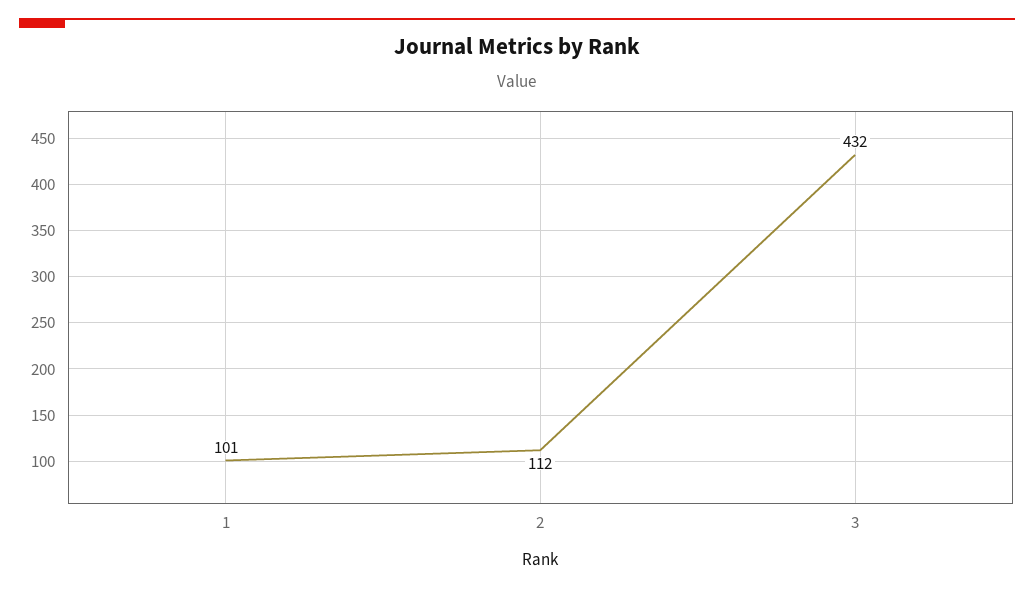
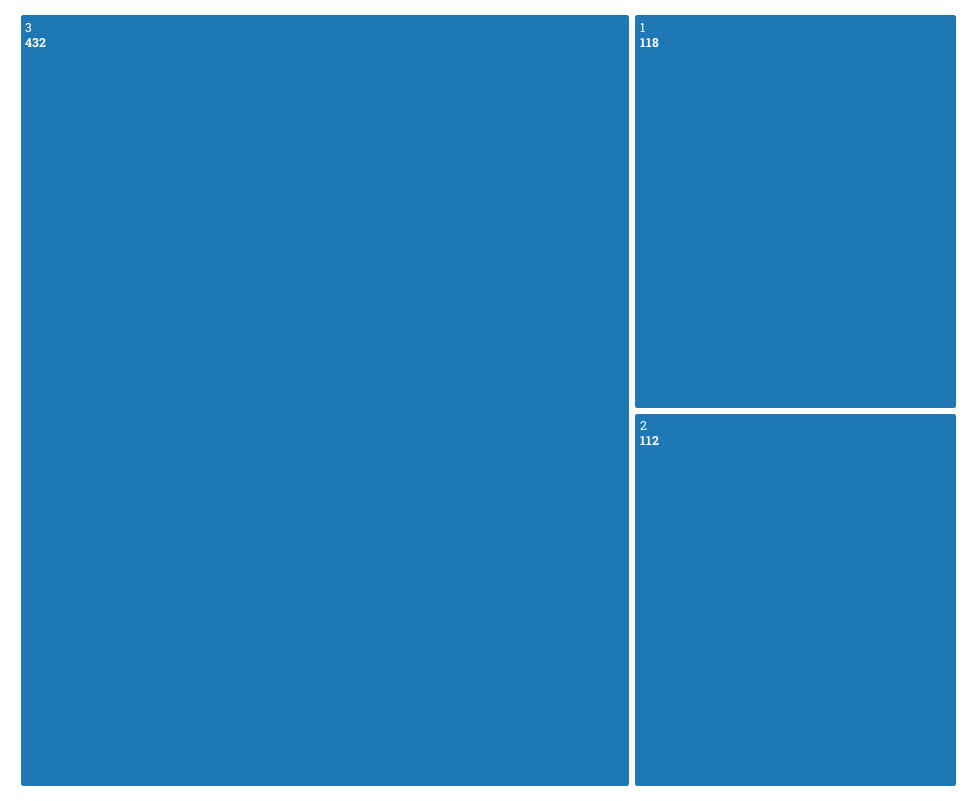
  {
-   "1": 101,
+   "1": 118,
    "2": 112,
    "3": 432
  }

